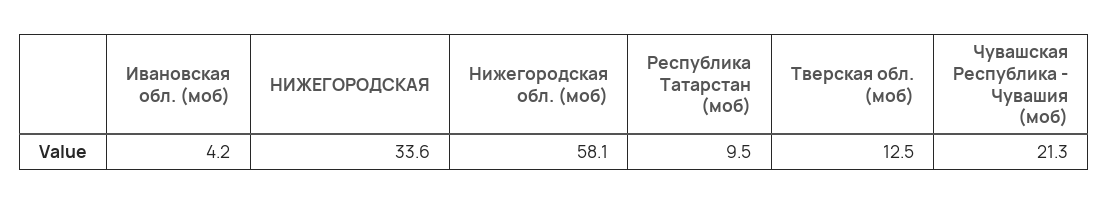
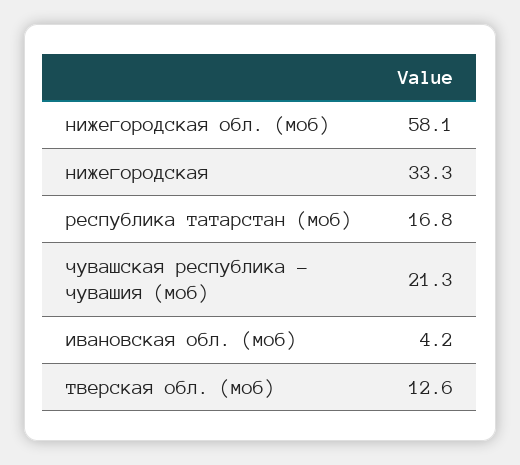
  {
    "Ивановская обл. (моб)": 4.2,
-   "НИЖЕГОРОДСКАЯ": 33.6,
+   "НИЖЕГОРОДСКАЯ": 33.3,
    "Нижегородская обл. (моб)": 58.1,
-   "Республика Татарстан (моб)": 9.5,
+   "Республика Татарстан (моб)": 16.8,
-   "Тверская обл. (моб)": 12.5,
+   "Тверская обл. (моб)": 12.6,
    "Чувашская Республика - Чувашия (моб)": 21.3
  }

